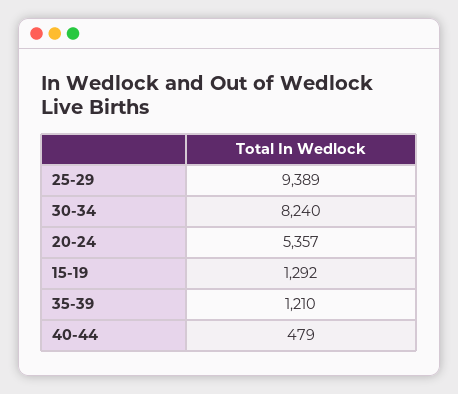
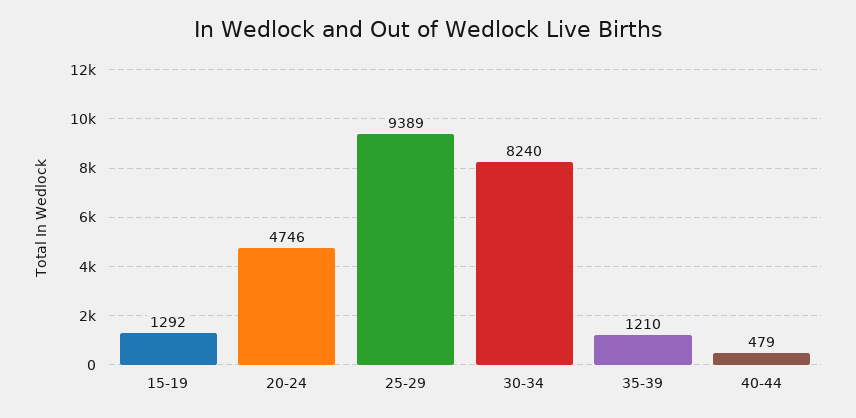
  {
    "25-29": 9389,
    "30-34": 8240,
-   "20-24": 5357,
+   "20-24": 4746,
    "15-19": 1292,
    "35-39": 1210,
    "40-44": 479
  }

